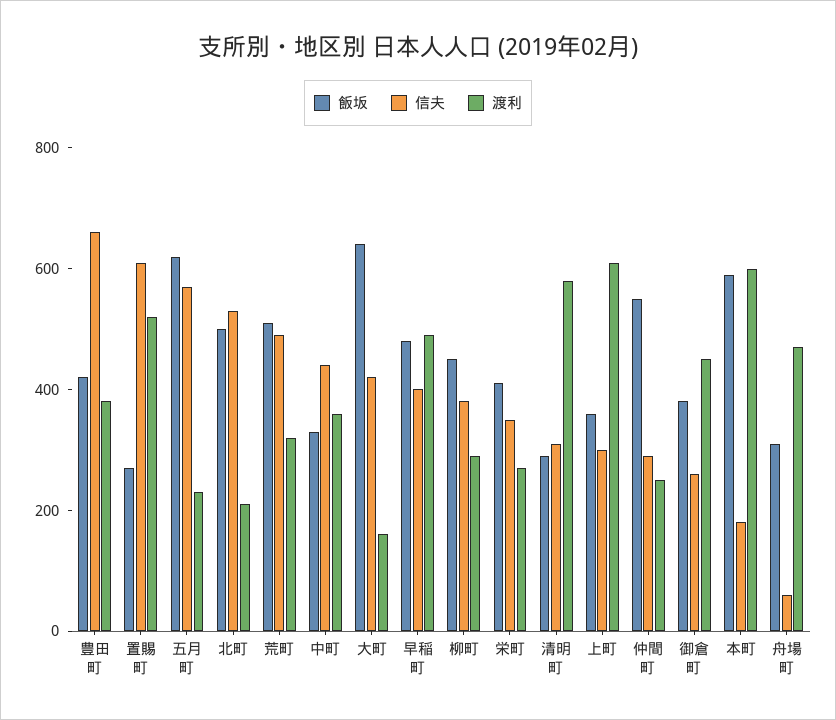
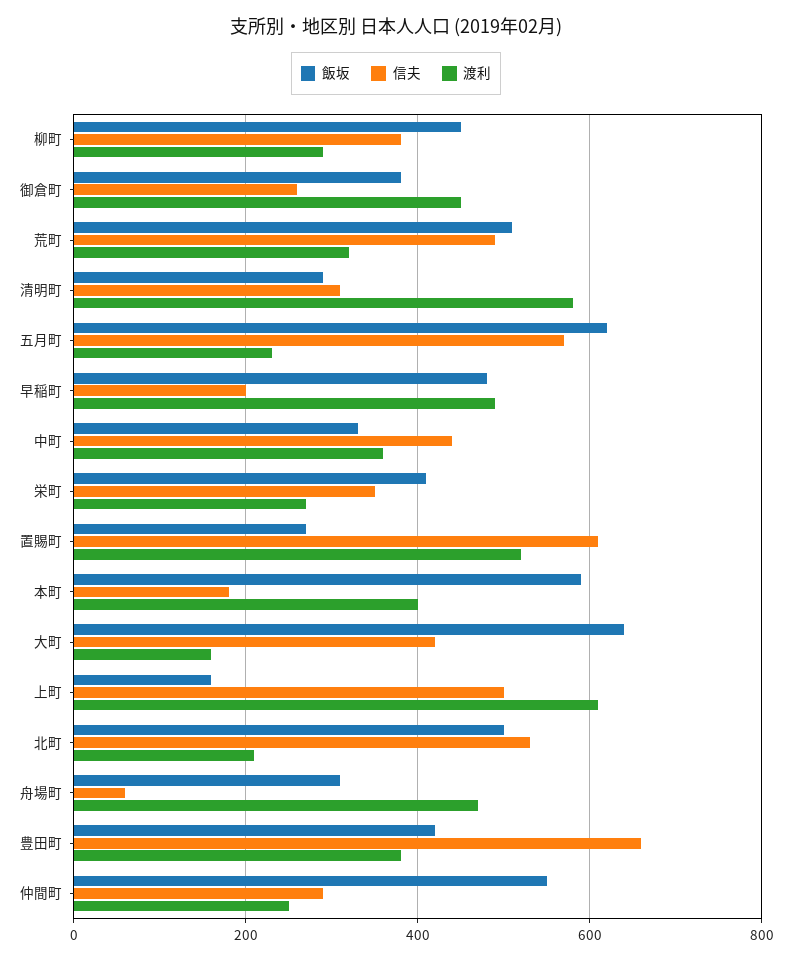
  {
    "飯坂": {
      "豊田町": 420,
      "置賜町": 280,
      "五月町": 620,
      "北町": 500,
      "荒町": 520,
      "中町": 340,
      "大町": 640,
      "早稲町": 480,
      "柳町": 460,
      "栄町": 420,
      "清明町": 300,
-     "上町": 350,
+     "上町": 160,
      "仲間町": 560,
      "御倉町": 380,
      "本町": 600,
      "舟場町": 320
    },
    "信夫": {
      "豊田町": 660,
      "置賜町": 620,
      "五月町": 580,
      "北町": 540,
      "荒町": 500,
      "中町": 440,
      "大町": 420,
-     "早稲町": 400,
+     "早稲町": 200,
      "柳町": 380,
      "栄町": 360,
      "清明町": 320,
-     "上町": 300,
+     "上町": 500,
      "仲間町": 300,
      "御倉町": 260,
      "本町": 180,
      "舟場町": 60
    },
    "渡利": {
      "豊田町": 380,
      "置賜町": 520,
      "五月町": 240,
      "北町": 220,
      "荒町": 320,
      "中町": 360,
      "大町": 160,
      "早稲町": 500,
      "柳町": 300,
      "栄町": 280,
      "清明町": 580,
      "上町": 620,
      "仲間町": 260,
      "御倉町": 460,
-     "本町": 600,
+     "本町": 400,
      "舟場町": 480
    }
  }

